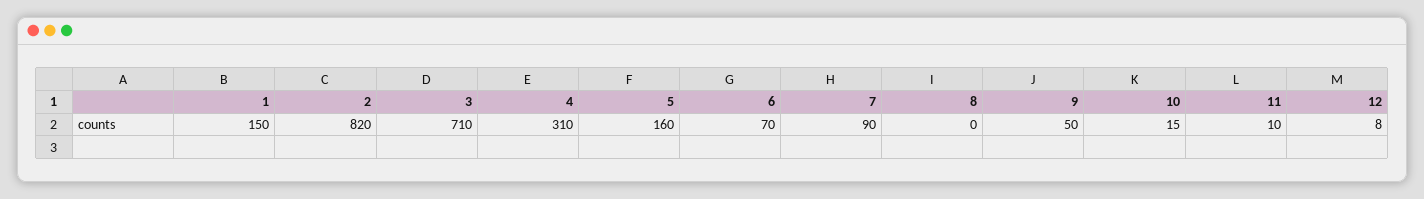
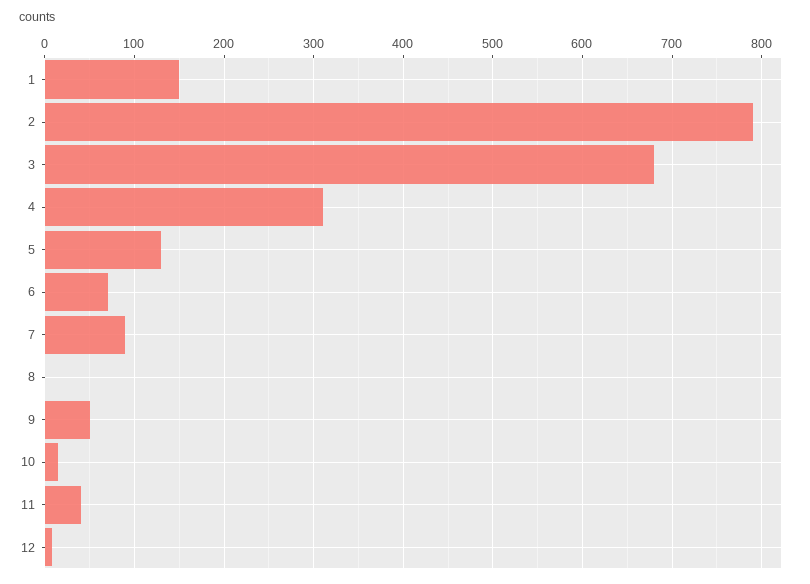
  {
    "1": 150,
-   "2": 820,
+   "2": 790,
-   "3": 710,
+   "3": 680,
    "4": 310,
-   "5": 160,
+   "5": 130,
    "6": 70,
    "7": 90,
    "8": 0,
    "9": 50,
    "10": 15,
-   "11": 10,
+   "11": 40,
    "12": 8
  }

